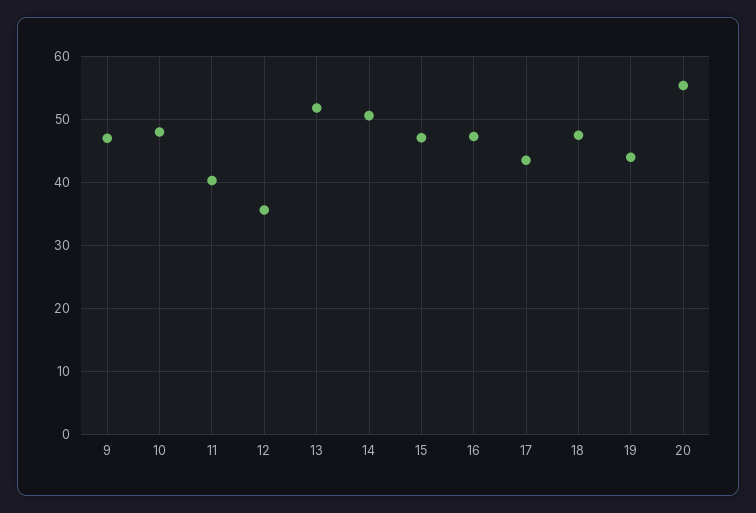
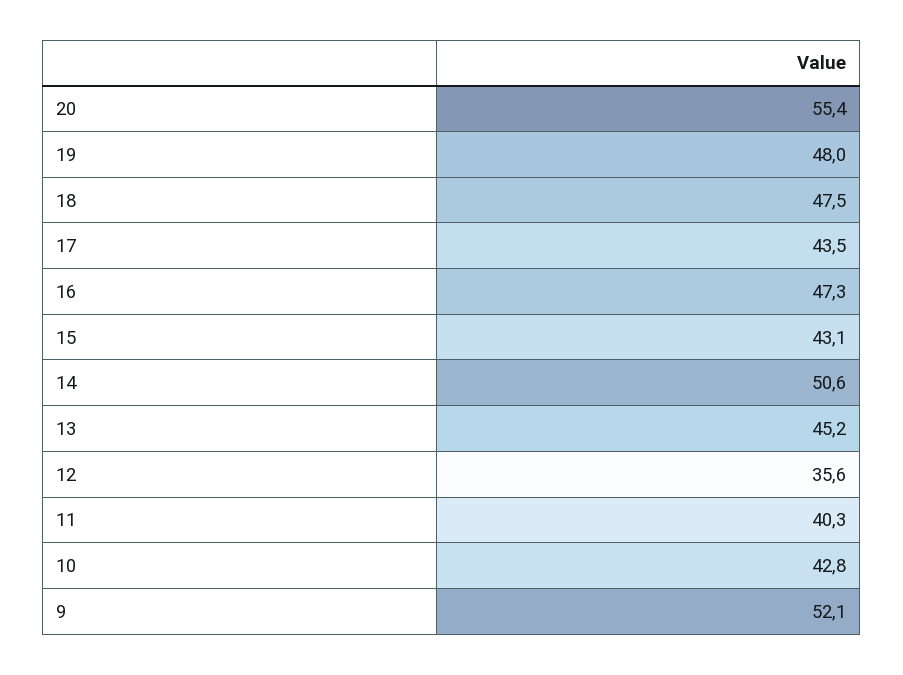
  {
-   "9": 47,
+   "9": 52.1,
-   "10": 48,
+   "10": 42.8,
    "11": 40.3,
    "12": 35.6,
-   "13": 52,
+   "13": 45.2,
    "14": 50.6,
-   "15": 47,
+   "15": 43.1,
    "16": 47.3,
    "17": 43.5,
    "18": 47.5,
-   "19": 44,
+   "19": 48,
    "20": 55.4
  }

